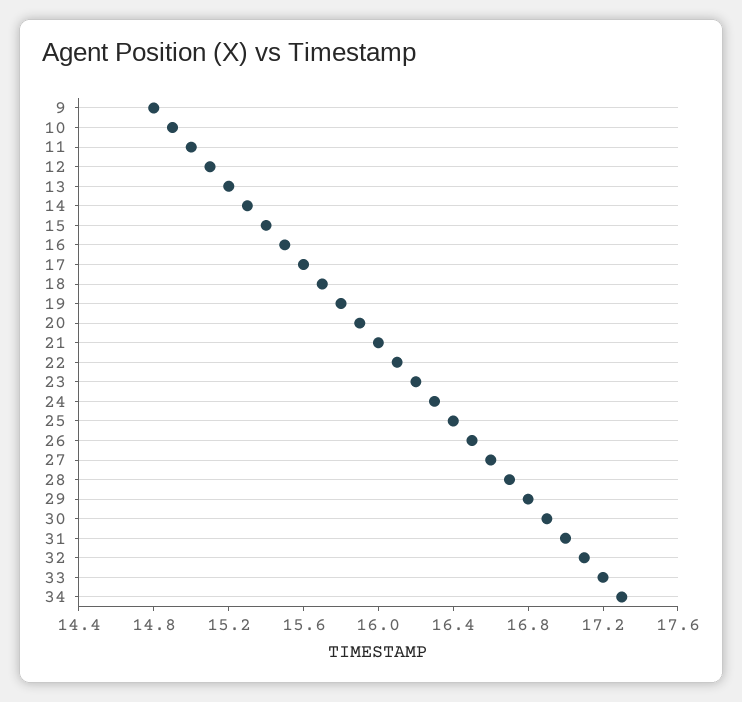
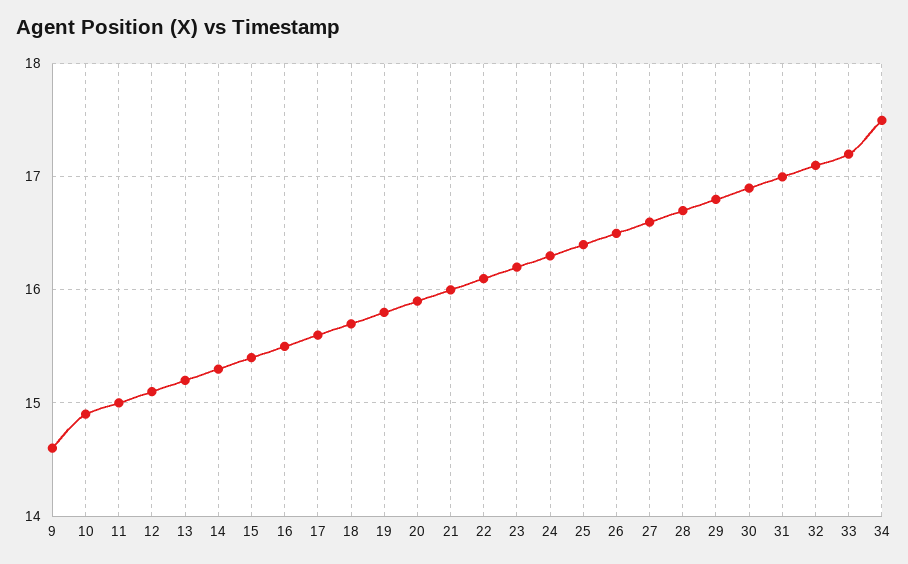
  {
-   "9": 14.8,
+   "9": 14.6,
    "10": 14.9,
    "11": 15,
    "12": 15.1,
    "13": 15.2,
    "14": 15.3,
    "15": 15.4,
    "16": 15.5,
    "17": 15.6,
    "18": 15.7,
    "19": 15.8,
    "20": 15.9,
    "21": 16,
    "22": 16.1,
    "23": 16.2,
    "24": 16.3,
    "25": 16.4,
    "26": 16.5,
    "27": 16.6,
    "28": 16.7,
    "29": 16.8,
    "30": 16.9,
    "31": 17,
    "32": 17.1,
    "33": 17.2,
-   "34": 17.3
+   "34": 17.5
  }

